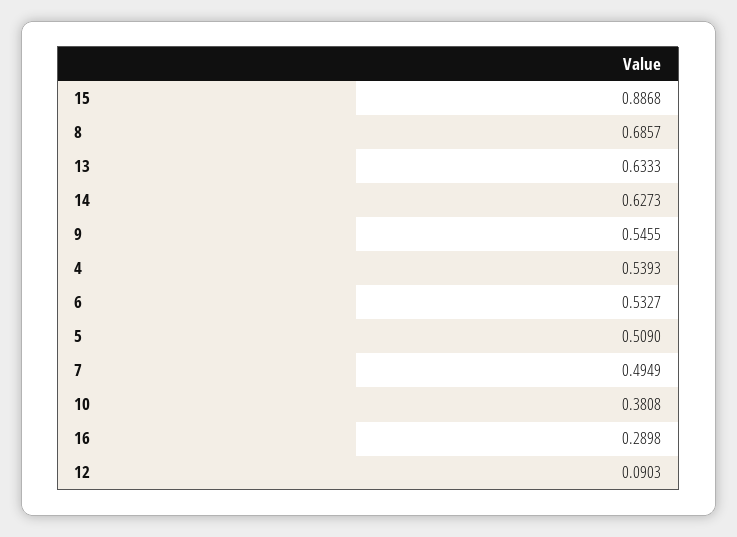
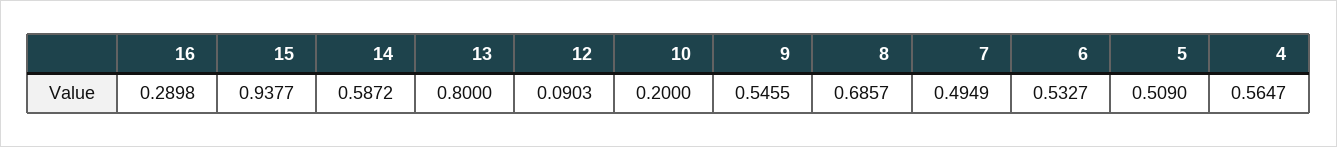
  {
-   "15": 0.8868,
+   "15": 0.9377,
    "8": 0.6857,
-   "13": 0.6333,
+   "13": 0.8,
-   "14": 0.6273,
+   "14": 0.5872,
    "9": 0.5455,
-   "4": 0.5393,
+   "4": 0.5647,
    "6": 0.5327,
    "5": 0.509,
    "7": 0.4949,
-   "10": 0.3808,
+   "10": 0.2,
    "16": 0.2898,
    "12": 0.0903
  }

